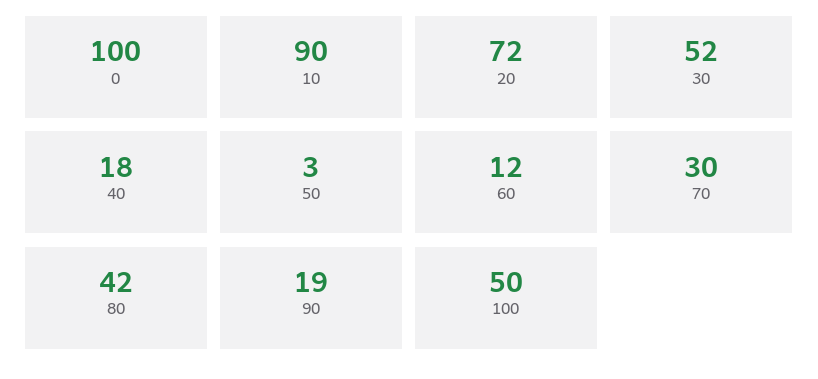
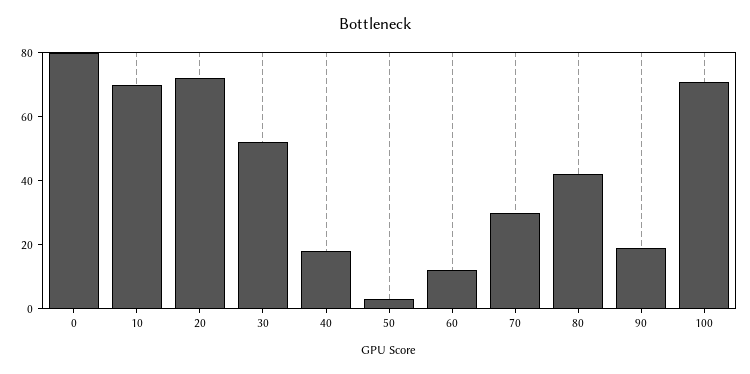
  {
-   "0": 100,
+   "0": 80,
-   "10": 90,
+   "10": 70,
    "20": 72,
    "30": 52,
    "40": 18,
    "50": 3,
    "60": 12,
    "70": 30,
    "80": 42,
    "90": 19,
-   "100": 50
+   "100": 70
  }

